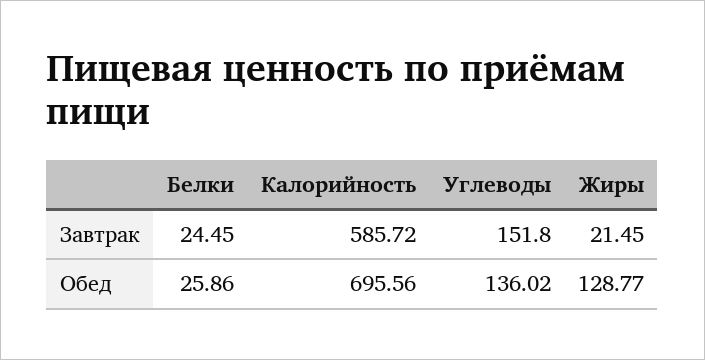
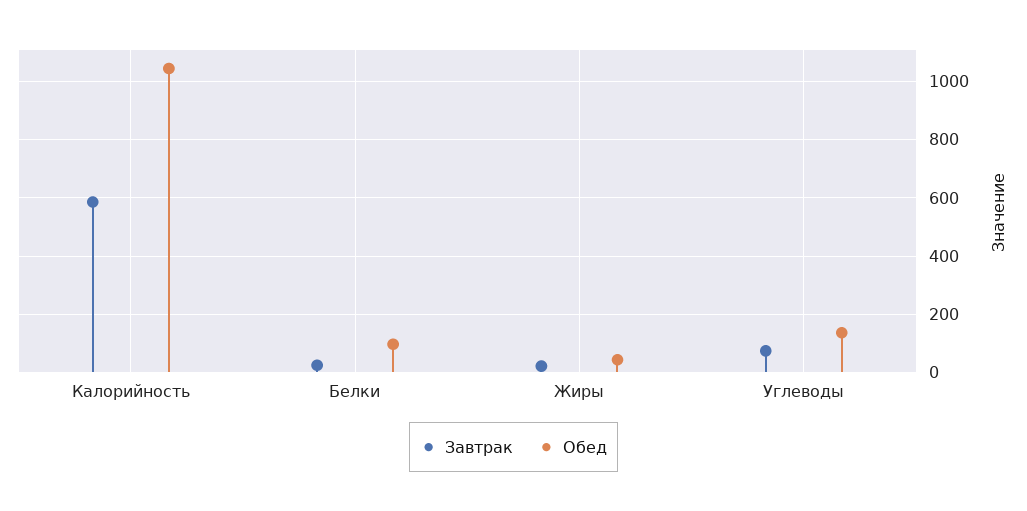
  {
    "Завтрак": {
      "Белки": 24.45,
      "Калорийность": 585.72,
-     "Углеводы": 151.8,
+     "Углеводы": 75,
      "Жиры": 21.45
    },
    "Обед": {
-     "Белки": 25.86,
+     "Белки": 100,
-     "Калорийность": 695.56,
+     "Калорийность": 1050,
      "Углеводы": 136.02,
-     "Жиры": 128.77
+     "Жиры": 50
    }
  }

